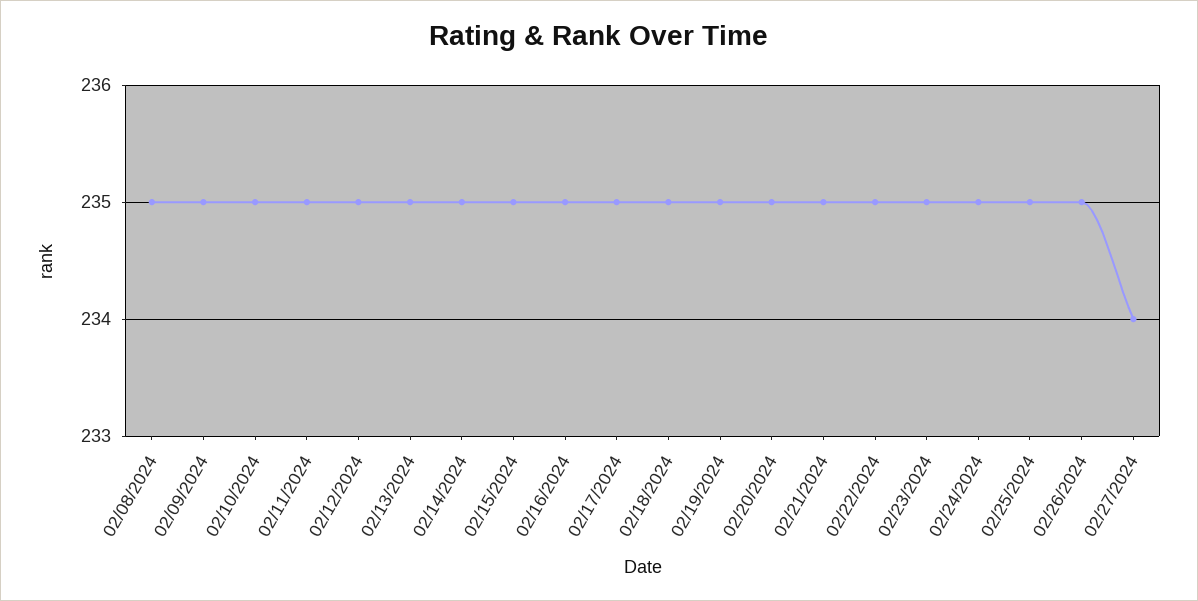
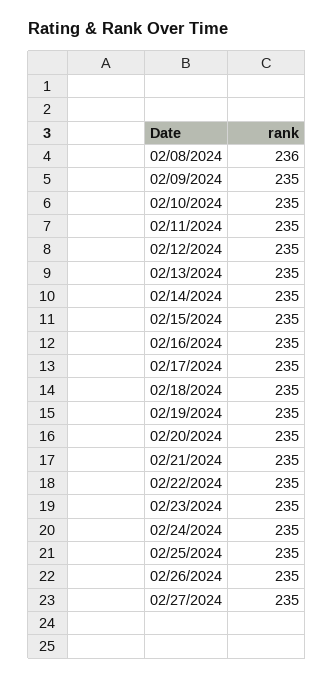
  {
-   "02/08/2024": 235,
+   "02/08/2024": 236,
    "02/09/2024": 235,
    "02/10/2024": 235,
    "02/11/2024": 235,
    "02/12/2024": 235,
    "02/13/2024": 235,
    "02/14/2024": 235,
    "02/15/2024": 235,
    "02/16/2024": 235,
    "02/17/2024": 235,
    "02/18/2024": 235,
    "02/19/2024": 235,
    "02/20/2024": 235,
    "02/21/2024": 235,
    "02/22/2024": 235,
    "02/23/2024": 235,
    "02/24/2024": 235,
    "02/25/2024": 235,
    "02/26/2024": 235,
-   "02/27/2024": 234
+   "02/27/2024": 235
  }

